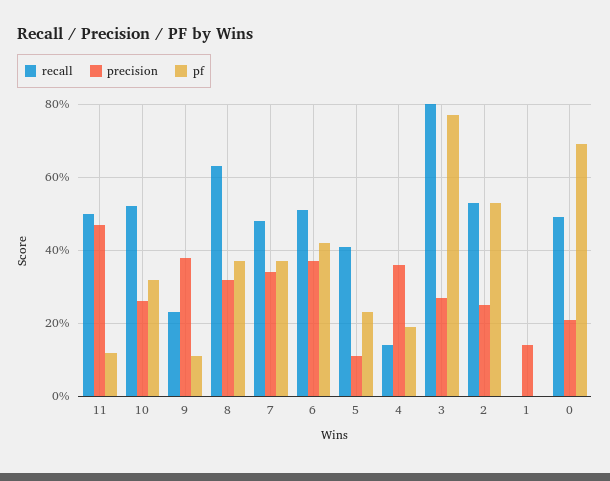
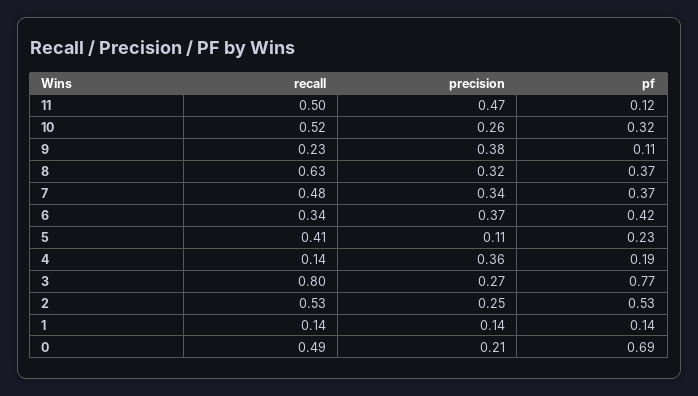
  {
    "recall": {
      "11": 0.5,
      "10": 0.52,
      "9": 0.23,
      "8": 0.63,
      "7": 0.48,
-     "6": 0.5,
+     "6": 0.34,
      "5": 0.41,
      "4": 0.14,
      "3": 0.8,
      "2": 0.53,
-     "1": 0,
+     "1": 0.14,
      "0": 0.49
    },
    "precision": {
      "11": 0.47,
      "10": 0.26,
      "9": 0.38,
      "8": 0.32,
      "7": 0.34,
      "6": 0.37,
      "5": 0.11,
      "4": 0.36,
      "3": 0.27,
      "2": 0.25,
      "1": 0.14,
      "0": 0.21
    },
    "pf": {
      "11": 0.12,
      "10": 0.32,
      "9": 0.11,
      "8": 0.37,
      "7": 0.37,
      "6": 0.42,
      "5": 0.23,
      "4": 0.19,
      "3": 0.77,
      "2": 0.53,
-     "1": 0,
+     "1": 0.14,
      "0": 0.69
    }
  }

